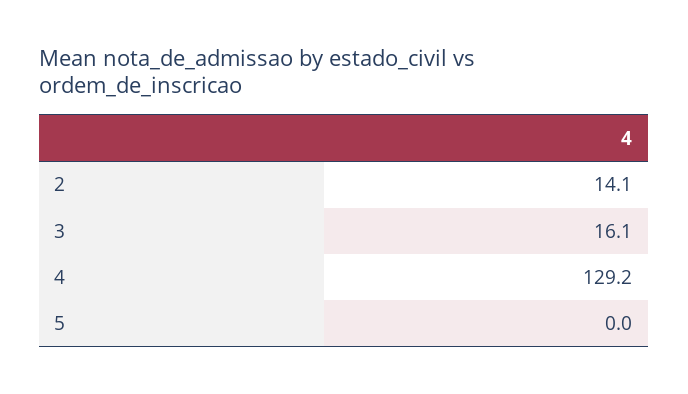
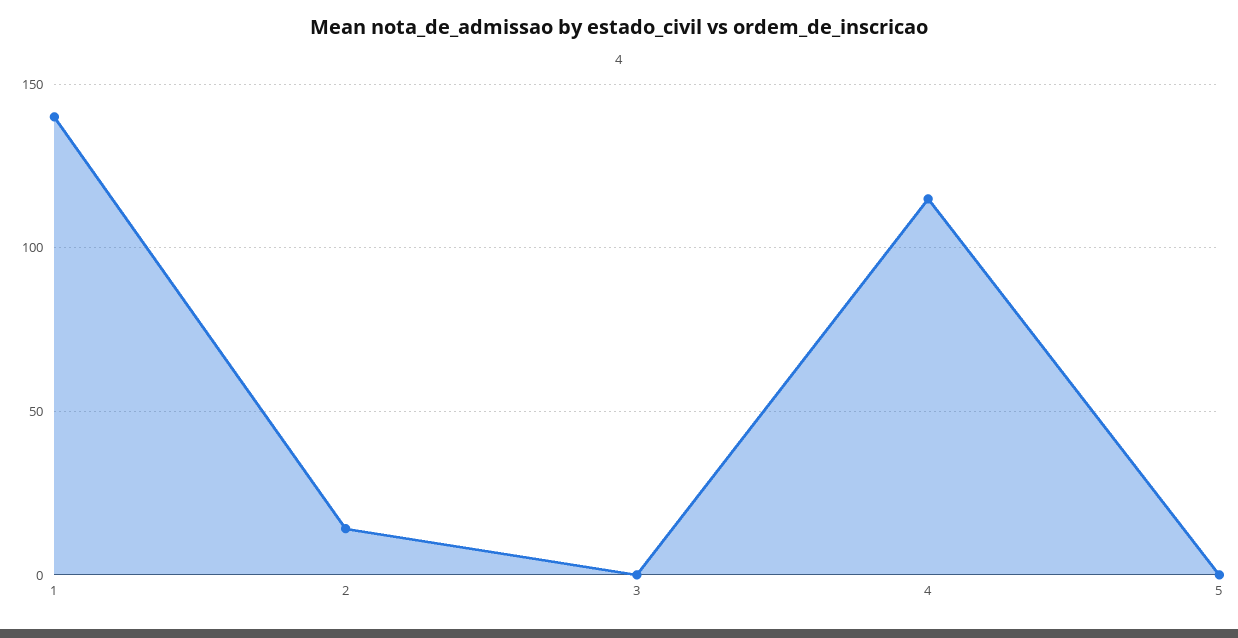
  {
    "2": 14.1,
-   "3": 16.1,
+   "3": 0,
-   "4": 129.2,
+   "4": 115,
-   "5": 0
+   "5": 0,
+   "1": 140
  }

